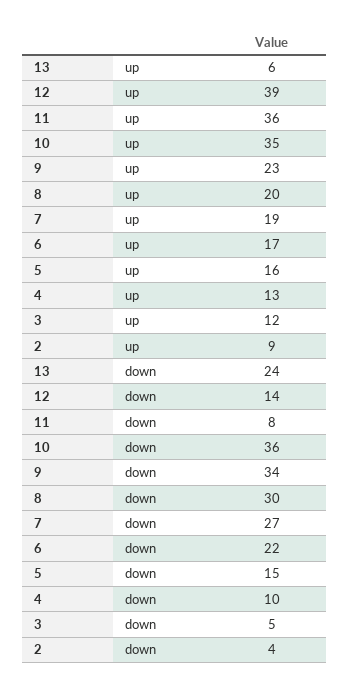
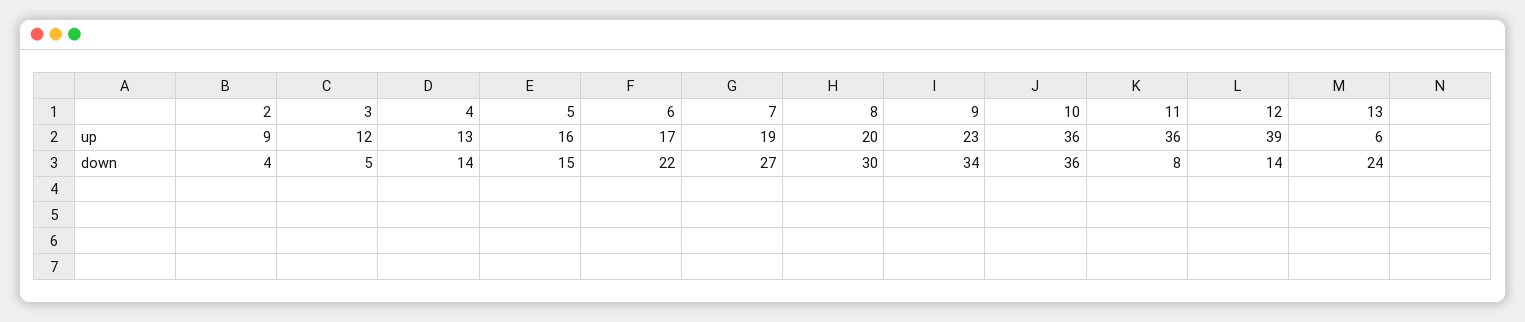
  {
    "13": {
      "up": 6,
      "down": 24
    },
    "12": {
      "up": 39,
      "down": 14
    },
    "11": {
      "up": 36,
      "down": 8
    },
    "10": {
-     "up": 35,
+     "up": 36,
      "down": 36
    },
    "9": {
      "up": 23,
      "down": 34
    },
    "8": {
      "up": 20,
      "down": 30
    },
    "7": {
      "up": 19,
      "down": 27
    },
    "6": {
      "up": 17,
      "down": 22
    },
    "5": {
      "up": 16,
      "down": 15
    },
    "4": {
      "up": 13,
-     "down": 10
+     "down": 14
    },
    "3": {
      "up": 12,
      "down": 5
    },
    "2": {
      "up": 9,
      "down": 4
    }
  }

